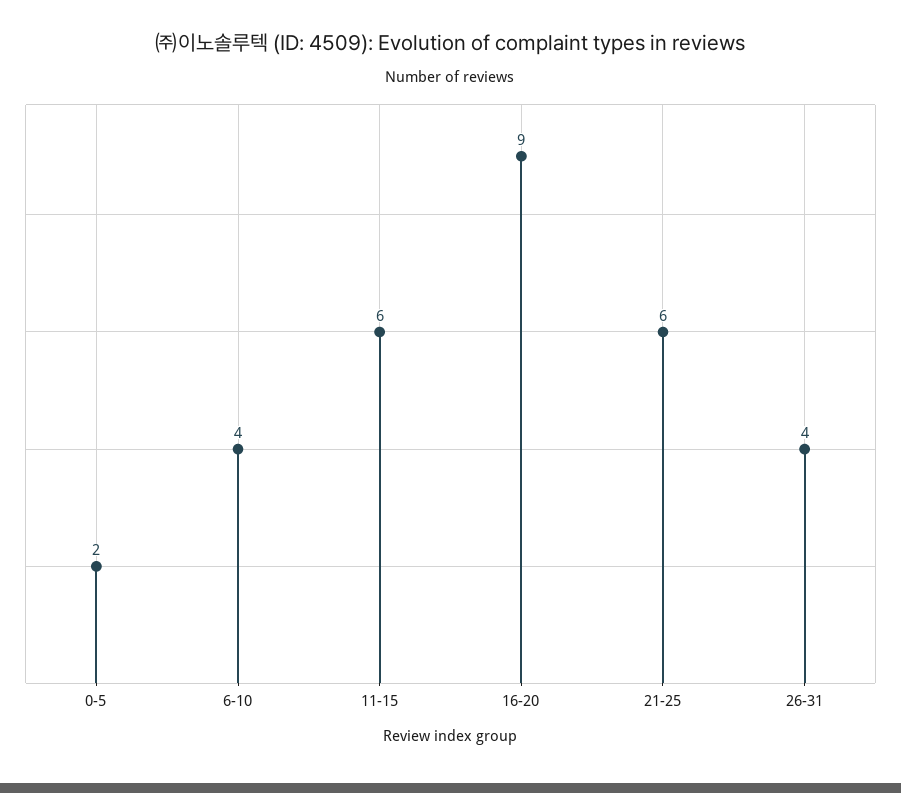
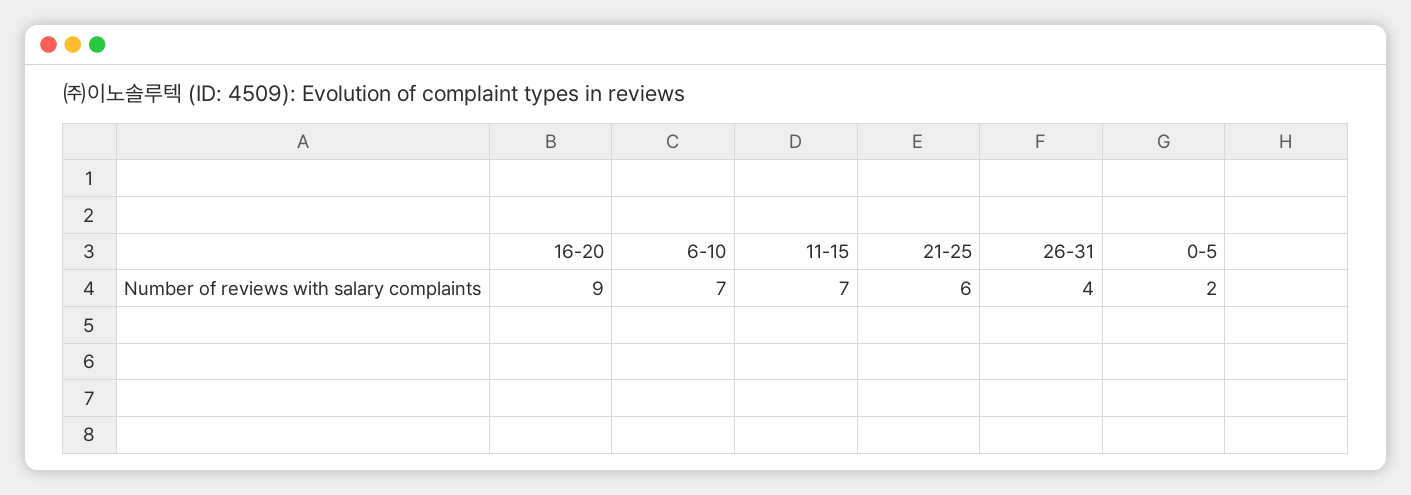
  {
    "0-5": 2,
-   "6-10": 4,
+   "6-10": 7,
-   "11-15": 6,
+   "11-15": 7,
    "16-20": 9,
    "21-25": 6,
    "26-31": 4
  }

